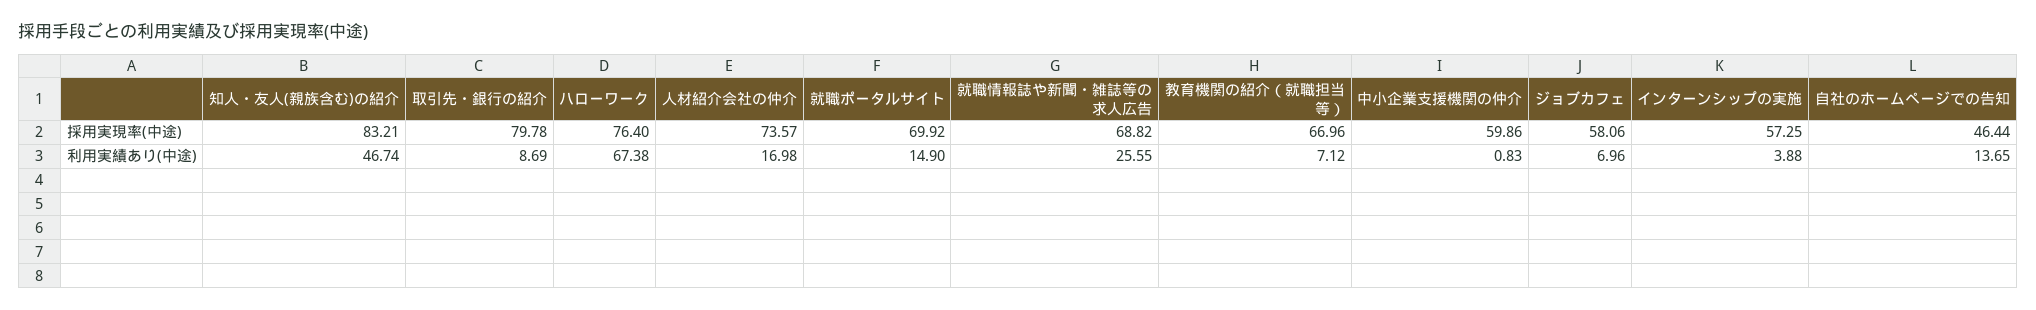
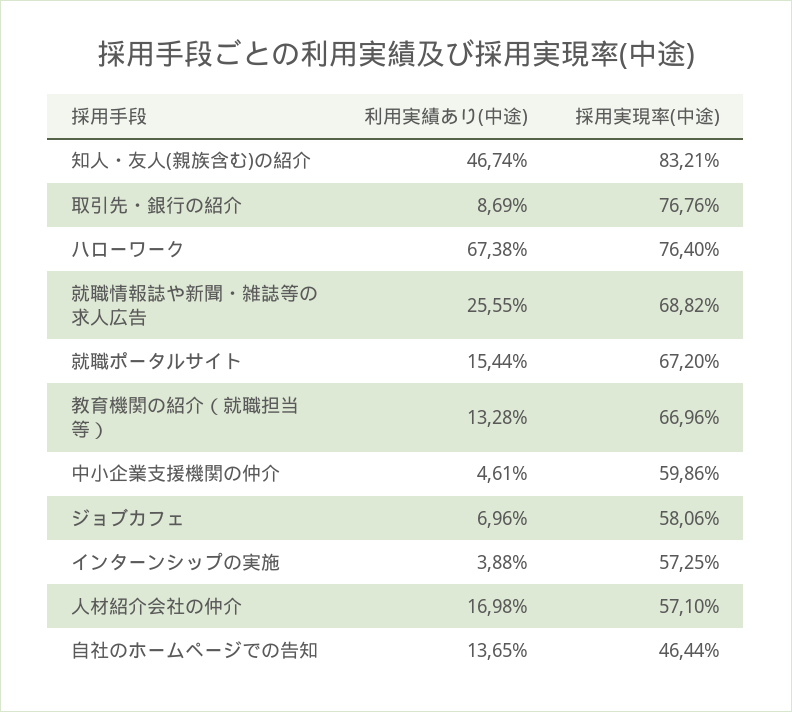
  {
    "知人・友人(親族含む)の紹介": {
      "採用実現率(中途)": 83.21,
      "利用実績あり(中途)": 46.74
    },
    "取引先・銀行の紹介": {
-     "採用実現率(中途)": 79.78,
+     "採用実現率(中途)": 76.76,
      "利用実績あり(中途)": 8.69
    },
    "ハローワーク": {
      "採用実現率(中途)": 76.4,
      "利用実績あり(中途)": 67.38
    },
    "人材紹介会社の仲介": {
-     "採用実現率(中途)": 73.57,
+     "採用実現率(中途)": 57.1,
      "利用実績あり(中途)": 16.98
    },
    "就職ポータルサイト": {
-     "採用実現率(中途)": 69.92,
+     "採用実現率(中途)": 67.2,
-     "利用実績あり(中途)": 14.9
+     "利用実績あり(中途)": 15.44
    },
    "就職情報誌や新聞・雑誌等の求人広告": {
      "採用実現率(中途)": 68.82,
      "利用実績あり(中途)": 25.55
    },
    "教育機関の紹介（就職担当等）": {
      "採用実現率(中途)": 66.96,
-     "利用実績あり(中途)": 7.12
+     "利用実績あり(中途)": 13.28
    },
    "中小企業支援機関の仲介": {
      "採用実現率(中途)": 59.86,
-     "利用実績あり(中途)": 0.83
+     "利用実績あり(中途)": 4.61
    },
    "ジョブカフェ": {
      "採用実現率(中途)": 58.06,
      "利用実績あり(中途)": 6.96
    },
    "インターンシップの実施": {
      "採用実現率(中途)": 57.25,
      "利用実績あり(中途)": 3.88
    },
    "自社のホームページでの告知": {
      "採用実現率(中途)": 46.44,
      "利用実績あり(中途)": 13.65
    }
  }

